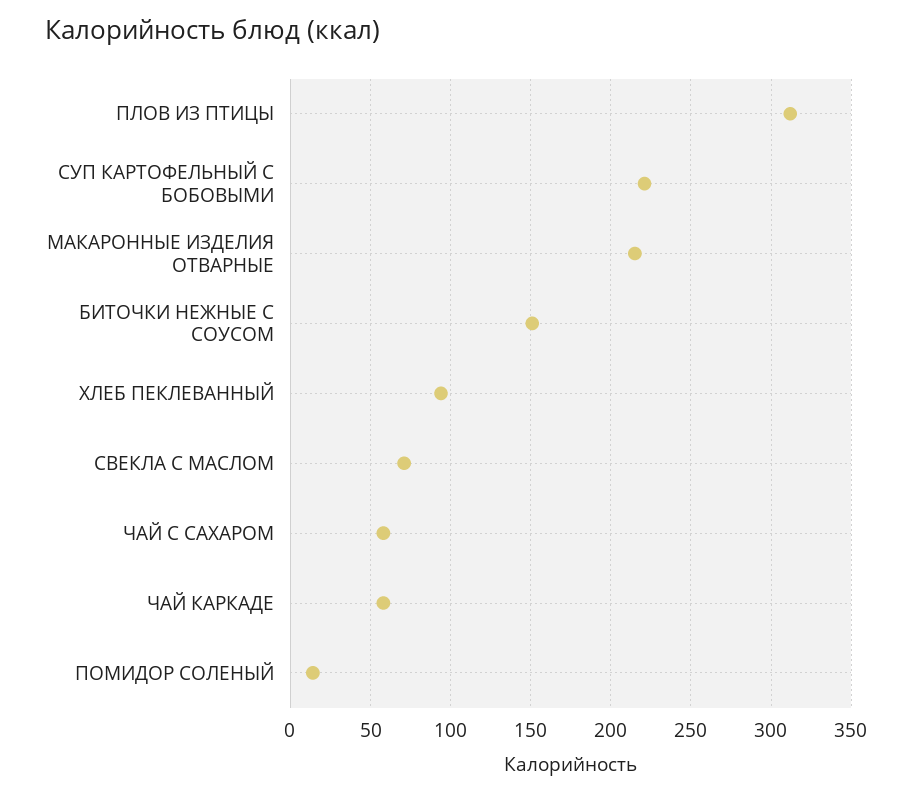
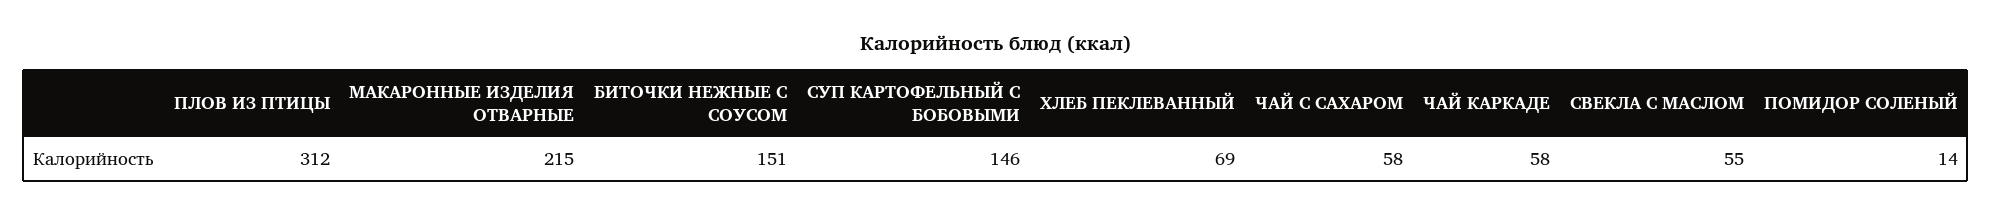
  {
    "ПЛОВ ИЗ ПТИЦЫ": 312,
-   "СУП КАРТОФЕЛЬНЫЙ С БОБОВЫМИ": 220,
+   "СУП КАРТОФЕЛЬНЫЙ С БОБОВЫМИ": 146,
    "МАКАРОННЫЕ ИЗДЕЛИЯ ОТВАРНЫЕ": 215,
    "БИТОЧКИ НЕЖНЫЕ С СОУСОМ": 151,
-   "ХЛЕБ ПЕКЛЕВАННЫЙ": 95,
+   "ХЛЕБ ПЕКЛЕВАННЫЙ": 69,
-   "СВЕКЛА С МАСЛОМ": 70,
+   "СВЕКЛА С МАСЛОМ": 55,
    "ЧАЙ С САХАРОМ": 58,
    "ЧАЙ КАРКАДЕ": 58,
    "ПОМИДОР СОЛЕНЫЙ": 14
  }

